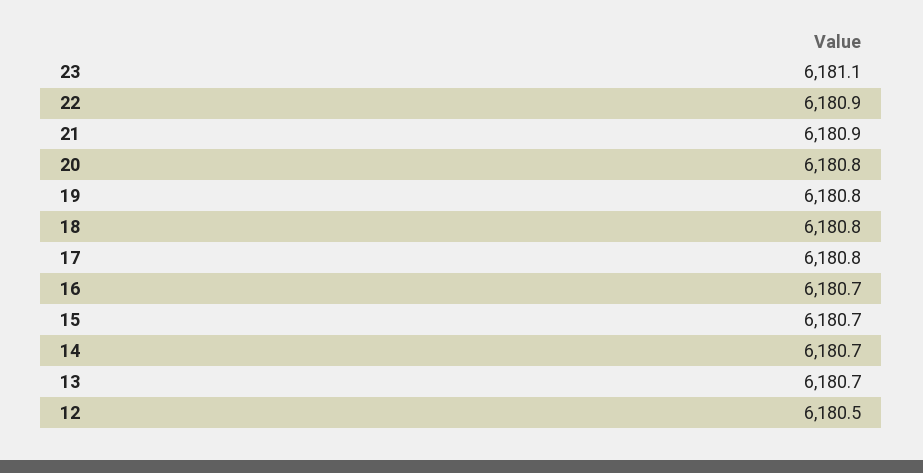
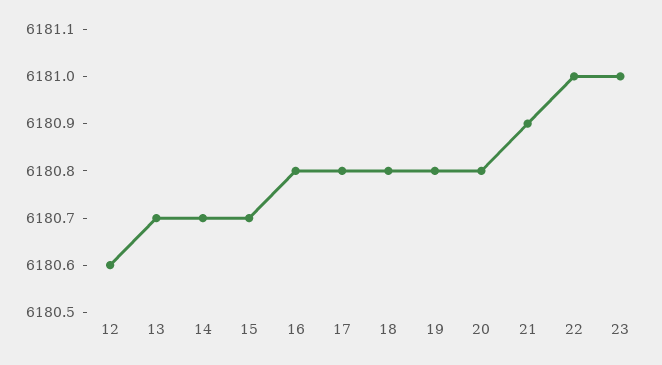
  {
-   "23": 6181.1,
+   "23": 6181,
-   "22": 6180.9,
+   "22": 6181,
    "21": 6180.9,
    "20": 6180.8,
    "19": 6180.8,
    "18": 6180.8,
    "17": 6180.8,
-   "16": 6180.7,
+   "16": 6180.8,
    "15": 6180.7,
    "14": 6180.7,
    "13": 6180.7,
-   "12": 6180.5
+   "12": 6180.6
  }

